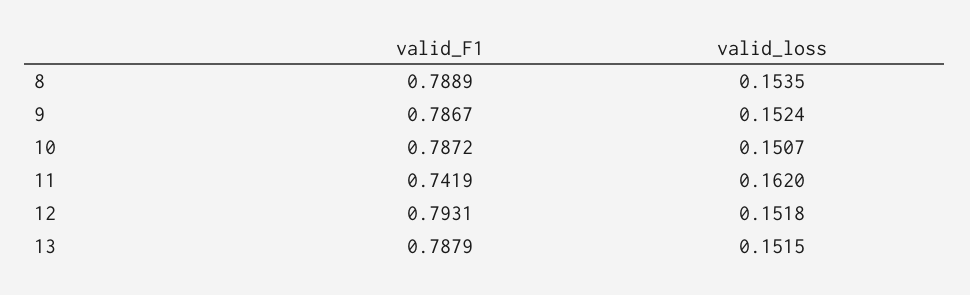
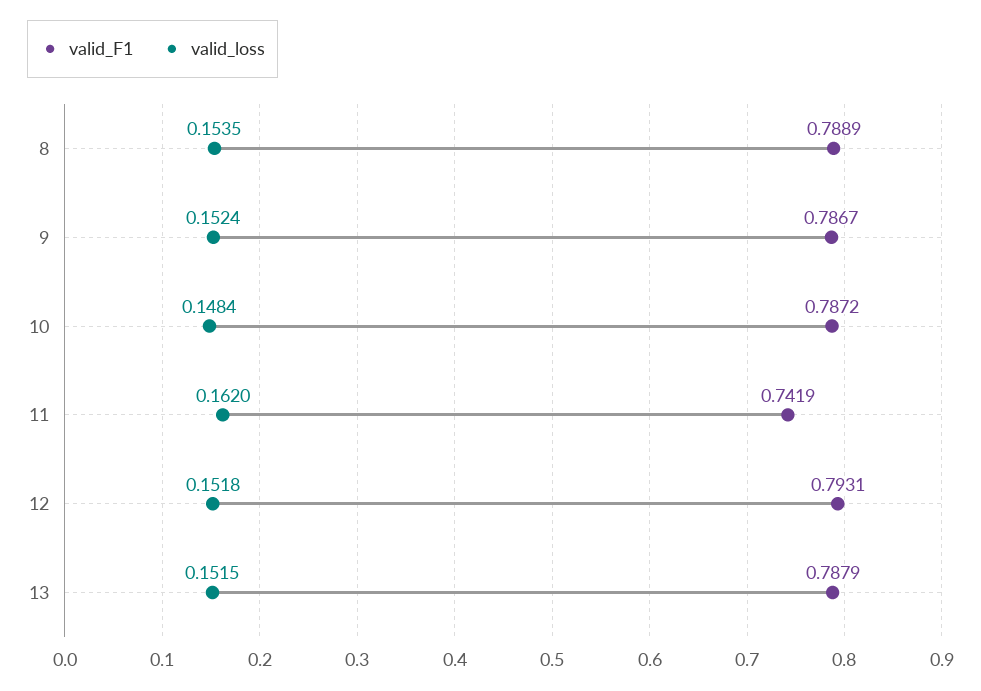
  {
    "valid_F1": {
      "8": 0.7889,
      "9": 0.7867,
      "10": 0.7872,
      "11": 0.7419,
      "12": 0.7931,
      "13": 0.7879
    },
    "valid_loss": {
      "8": 0.1535,
      "9": 0.1524,
-     "10": 0.1507,
+     "10": 0.1484,
      "11": 0.162,
      "12": 0.1518,
      "13": 0.1515
    }
  }

